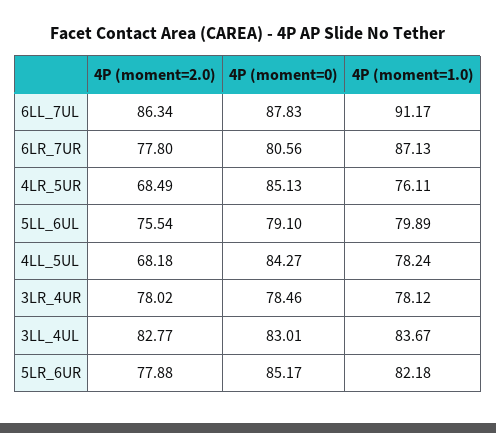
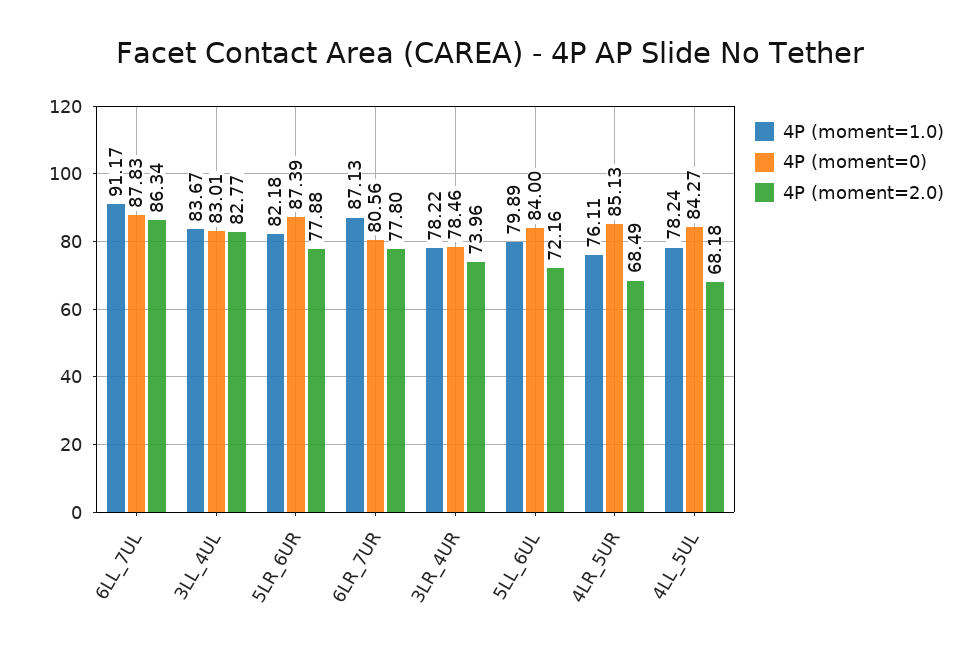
  {
    "4P (moment=2.0)": {
      "6LL_7UL": 86.34,
      "6LR_7UR": 77.8,
      "4LR_5UR": 68.49,
-     "5LL_6UL": 75.54,
+     "5LL_6UL": 72.16,
      "4LL_5UL": 68.18,
-     "3LR_4UR": 78.02,
+     "3LR_4UR": 73.96,
      "3LL_4UL": 82.77,
      "5LR_6UR": 77.88
    },
    "4P (moment=0)": {
      "6LL_7UL": 87.83,
      "6LR_7UR": 80.56,
      "4LR_5UR": 85.13,
-     "5LL_6UL": 79.1,
+     "5LL_6UL": 84,
      "4LL_5UL": 84.27,
      "3LR_4UR": 78.46,
      "3LL_4UL": 83.01,
-     "5LR_6UR": 85.17
+     "5LR_6UR": 87.39
    },
    "4P (moment=1.0)": {
      "6LL_7UL": 91.17,
      "6LR_7UR": 87.13,
      "4LR_5UR": 76.11,
      "5LL_6UL": 79.89,
      "4LL_5UL": 78.24,
-     "3LR_4UR": 78.12,
+     "3LR_4UR": 78.22,
      "3LL_4UL": 83.67,
      "5LR_6UR": 82.18
    }
  }

